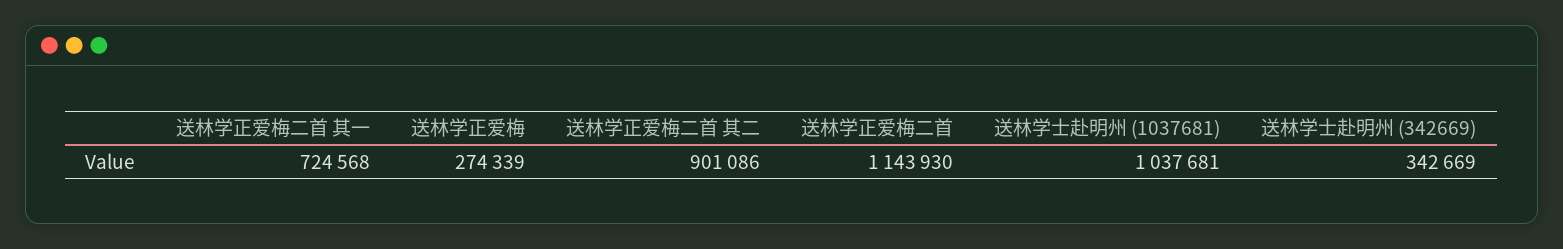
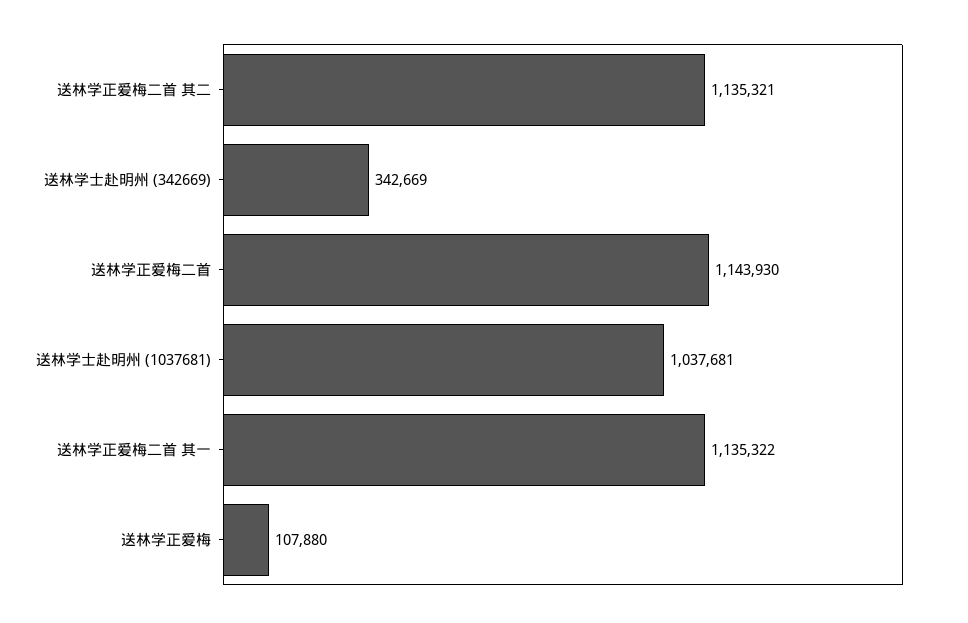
  {
-   "送林学正爱梅二首 其一": 724568,
+   "送林学正爱梅二首 其一": 1135322,
-   "送林学正爱梅": 274339,
+   "送林学正爱梅": 107880,
-   "送林学正爱梅二首 其二": 901086,
+   "送林学正爱梅二首 其二": 1135321,
    "送林学正爱梅二首": 1143930,
    "送林学士赴明州 (1037681)": 1037681,
    "送林学士赴明州 (342669)": 342669
  }

